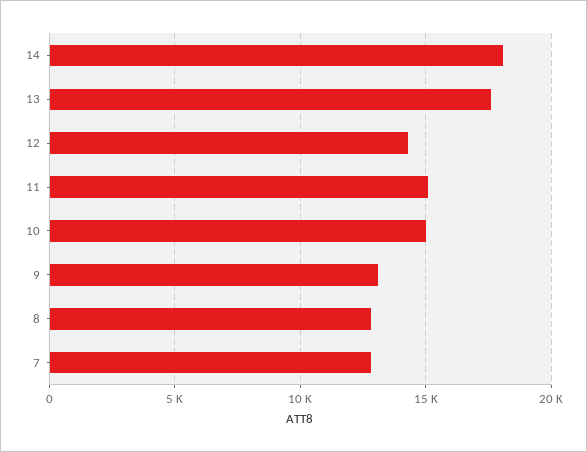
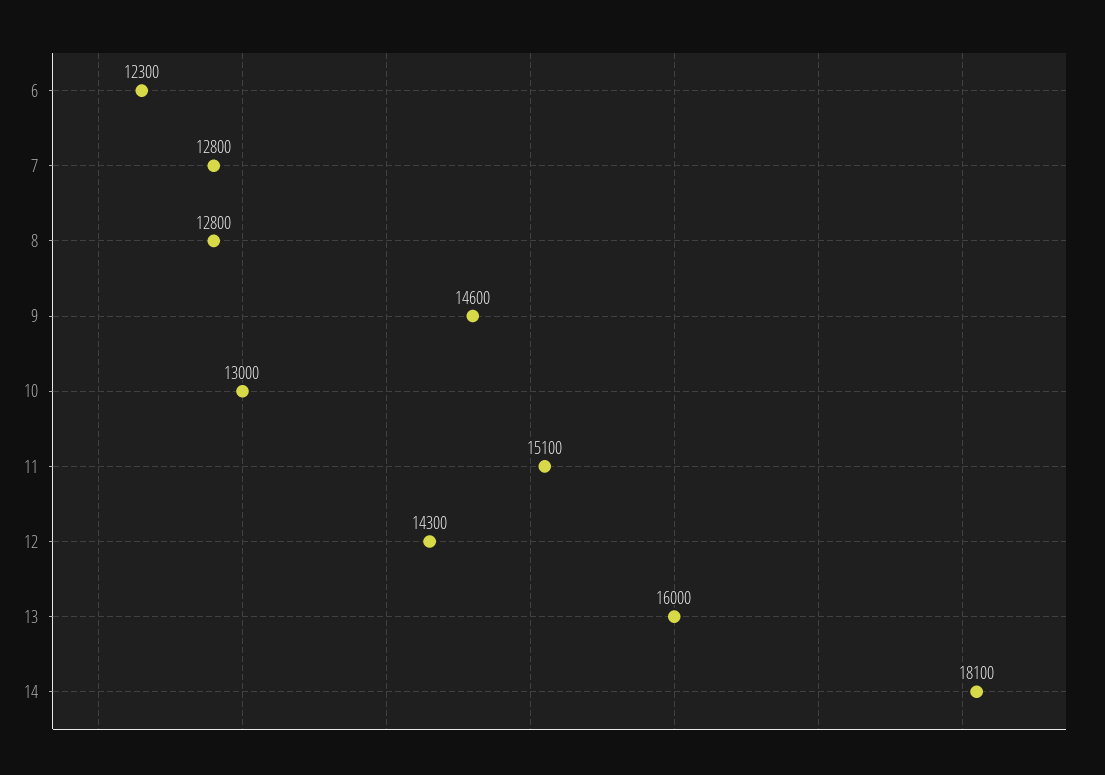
  {
    "14": 18100,
-   "13": 17500,
+   "13": 16000,
    "12": 14300,
    "11": 15100,
-   "10": 15000,
+   "10": 13000,
-   "9": 13000,
+   "9": 14600,
    "8": 12800,
-   "7": 12800
+   "7": 12800,
+   "6": 12300
  }

